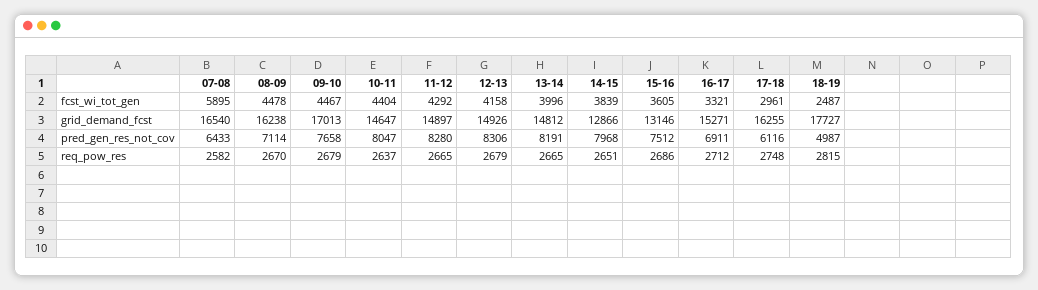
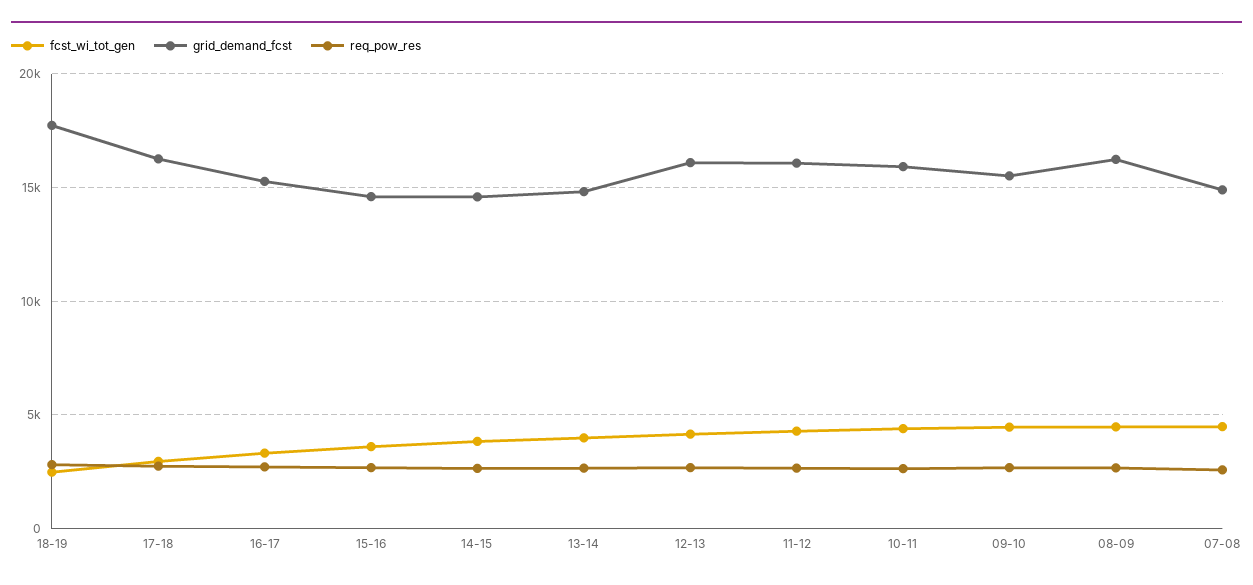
  {
    "fcst_wi_tot_gen": {
-     "07-08": 5895,
+     "07-08": 4500,
      "08-09": 4478,
      "09-10": 4467,
      "10-11": 4404,
      "11-12": 4292,
      "12-13": 4158,
      "13-14": 3996,
      "14-15": 3839,
      "15-16": 3605,
      "16-17": 3321,
      "17-18": 2961,
      "18-19": 2487
    },
    "grid_demand_fcst": {
-     "07-08": 16540,
+     "07-08": 15000,
      "08-09": 16238,
-     "09-10": 17013,
+     "09-10": 15500,
-     "10-11": 14647,
+     "10-11": 16000,
-     "11-12": 14897,
+     "11-12": 16000,
-     "12-13": 14926,
+     "12-13": 16000,
      "13-14": 14812,
-     "14-15": 12866,
+     "14-15": 14500,
-     "15-16": 13146,
+     "15-16": 14500,
      "16-17": 15271,
      "17-18": 16255,
      "18-19": 17727
    },
-   "pred_gen_res_not_cov": {
-     "07-08": 6433,
-     "08-09": 7114,
-     "09-10": 7658,
-     "10-11": 8047,
-     "11-12": 8280,
-     "12-13": 8306,
-     "13-14": 8191,
-     "14-15": 7968,
-     "15-16": 7512,
-     "16-17": 6911,
-     "17-18": 6116,
-     "18-19": 4987
-   },
    "req_pow_res": {
      "07-08": 2582,
      "08-09": 2670,
      "09-10": 2679,
      "10-11": 2637,
      "11-12": 2665,
      "12-13": 2679,
      "13-14": 2665,
      "14-15": 2651,
      "15-16": 2686,
      "16-17": 2712,
      "17-18": 2748,
      "18-19": 2815
    }
  }

